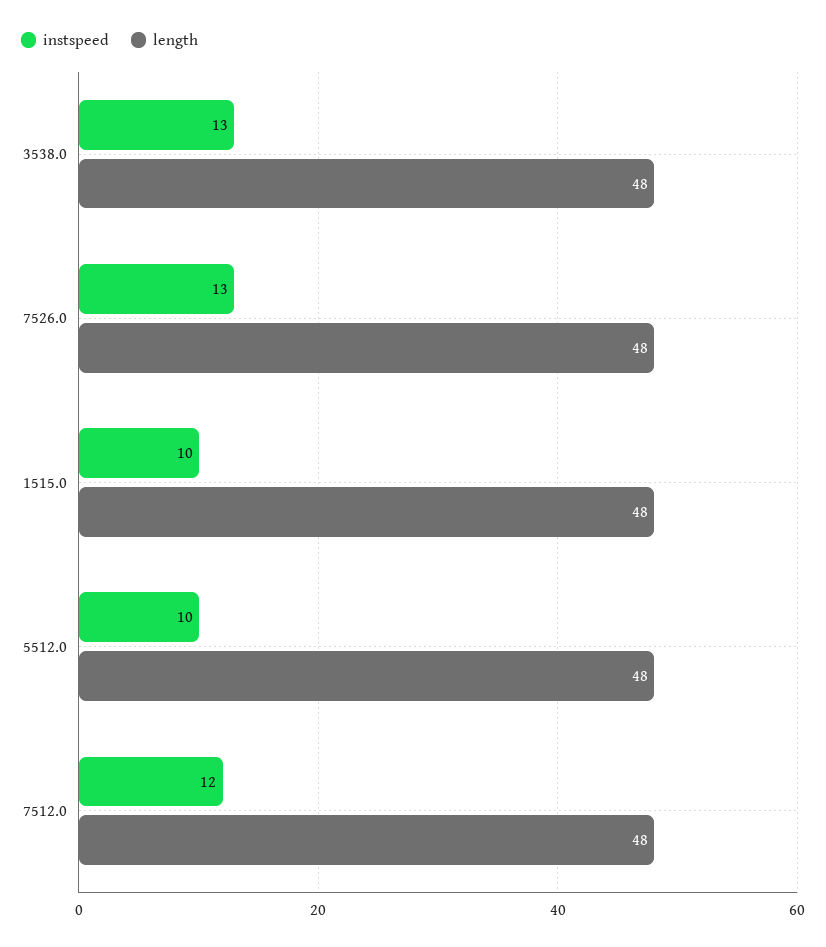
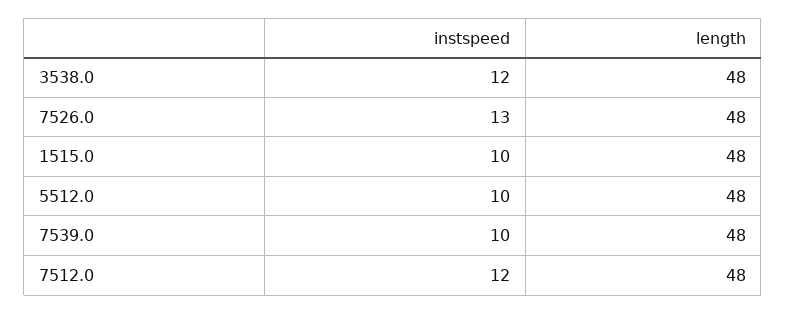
  {
    "instspeed": {
-     "3538.0": 13,
+     "3538.0": 12,
      "7526.0": 13,
      "1515.0": 10,
      "5512.0": 10,
-     "7512.0": 12
+     "7512.0": 12,
+     "7539.0": 10
    },
    "length": {
      "3538.0": 48,
      "7526.0": 48,
      "1515.0": 48,
      "5512.0": 48,
-     "7512.0": 48
+     "7512.0": 48,
+     "7539.0": 48
    }
  }

